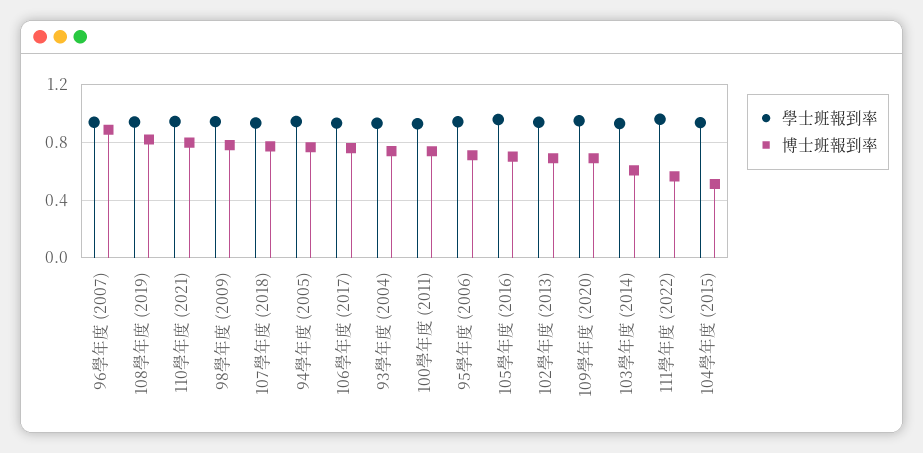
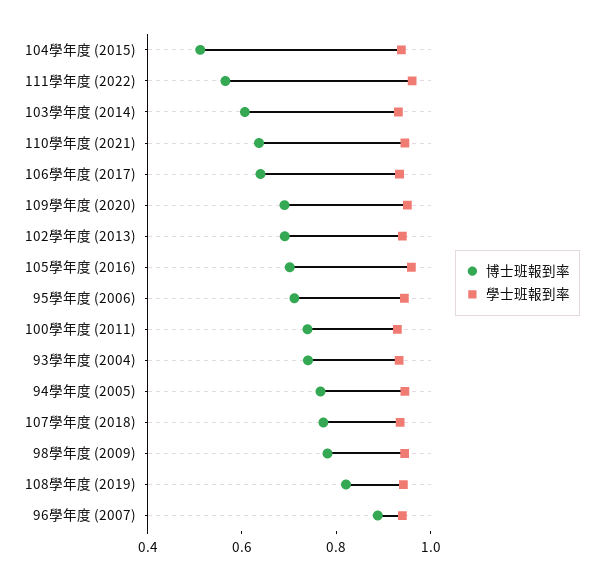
  {
    "學士班報到率": {
      "96學年度 (2007)": 0.95,
      "108學年度 (2019)": 0.95,
      "110學年度 (2021)": 0.95,
      "98學年度 (2009)": 0.95,
      "107學年度 (2018)": 0.95,
      "94學年度 (2005)": 0.95,
      "106學年度 (2017)": 0.95,
      "93學年度 (2004)": 0.95,
      "100學年度 (2011)": 0.95,
      "95學年度 (2006)": 0.95,
      "105學年度 (2016)": 0.95,
      "102學年度 (2013)": 0.95,
      "109學年度 (2020)": 0.95,
      "103學年度 (2014)": 0.95,
      "111學年度 (2022)": 0.95,
      "104學年度 (2015)": 0.95
    },
    "博士班報到率": {
      "96學年度 (2007)": 0.9,
      "108學年度 (2019)": 0.8,
-     "110學年度 (2021)": 0.8,
+     "110學年度 (2021)": 0.65,
      "98學年度 (2009)": 0.8,
      "107學年度 (2018)": 0.75,
      "94學年度 (2005)": 0.75,
-     "106學年度 (2017)": 0.75,
+     "106學年度 (2017)": 0.65,
      "93學年度 (2004)": 0.75,
      "100學年度 (2011)": 0.75,
      "95學年度 (2006)": 0.7,
      "105學年度 (2016)": 0.7,
      "102學年度 (2013)": 0.7,
      "109學年度 (2020)": 0.7,
      "103學年度 (2014)": 0.6,
      "111學年度 (2022)": 0.55,
      "104學年度 (2015)": 0.5
    }
  }

